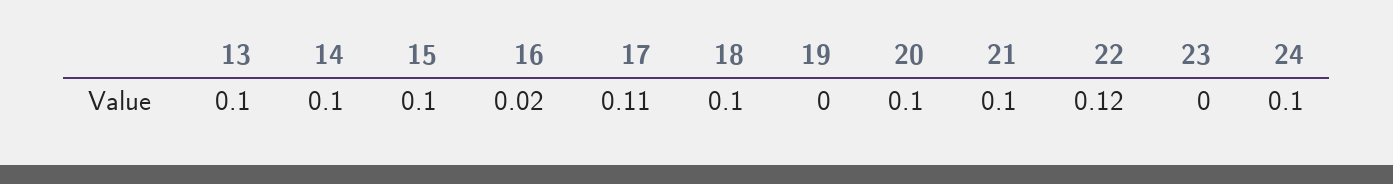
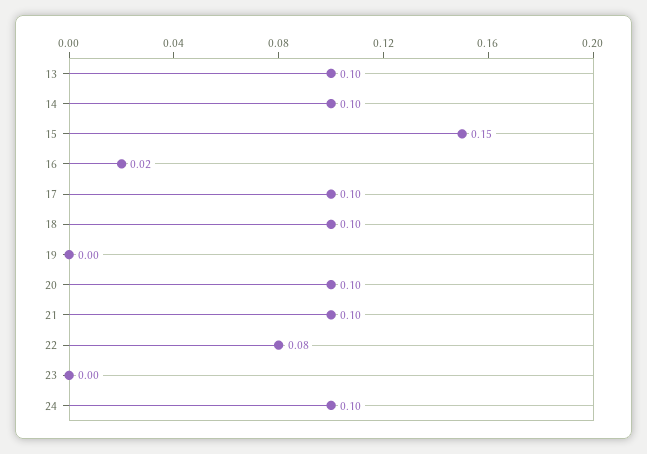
  {
    "13": 0.1,
    "14": 0.1,
-   "15": 0.1,
+   "15": 0.15,
    "16": 0.02,
-   "17": 0.11,
+   "17": 0.1,
    "18": 0.1,
    "19": 0,
    "20": 0.1,
    "21": 0.1,
-   "22": 0.12,
+   "22": 0.08,
    "23": 0,
    "24": 0.1
  }

